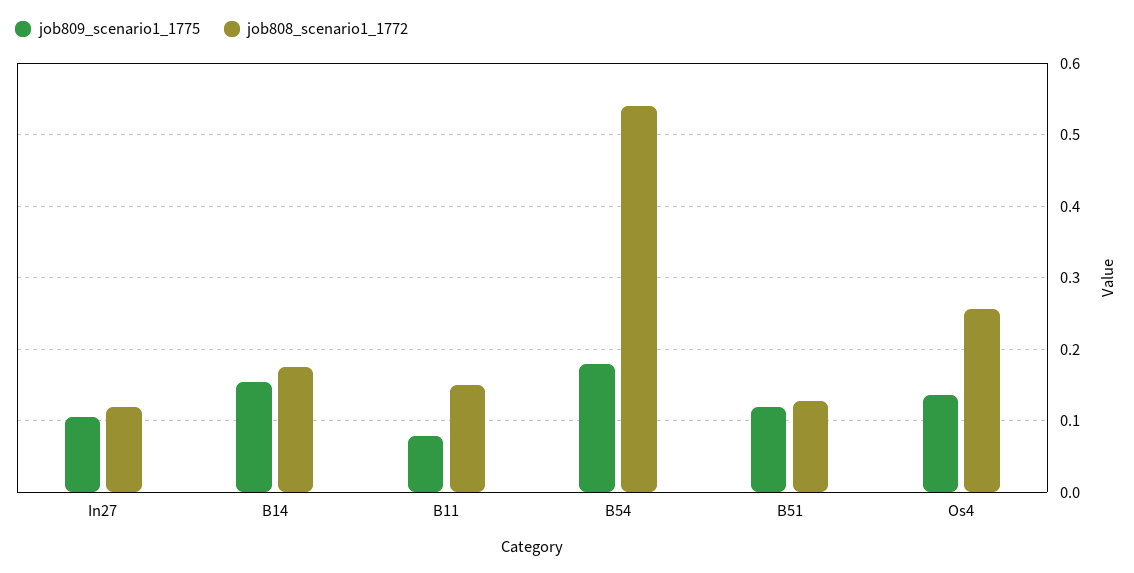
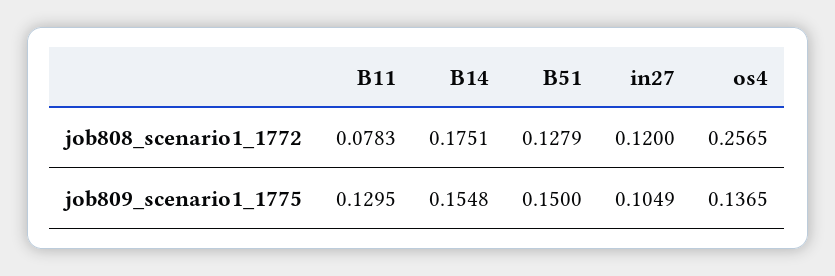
  {
    "job809_scenario1_1775": {
      "In27": 0.1049,
      "B14": 0.1548,
-     "B11": 0.08,
+     "B11": 0.1295,
-     "B54": 0.18,
-     "B51": 0.12,
+     "B51": 0.15,
      "Os4": 0.1365
    },
    "job808_scenario1_1772": {
      "In27": 0.12,
      "B14": 0.1751,
-     "B11": 0.15,
+     "B11": 0.0783,
-     "B54": 0.54,
      "B51": 0.1279,
      "Os4": 0.2565
    }
  }

